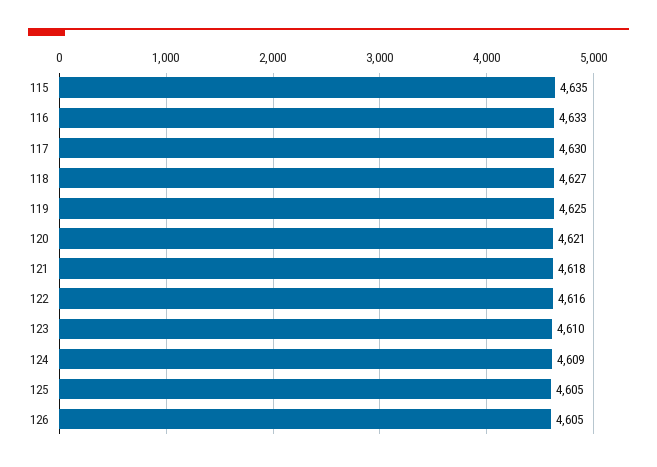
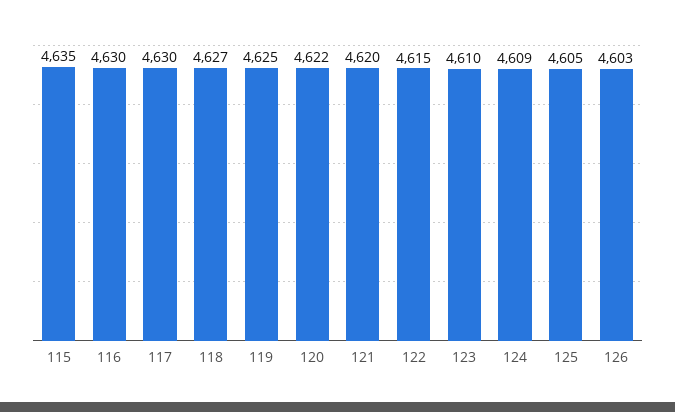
  {
    "115": 4635,
-   "116": 4633,
+   "116": 4630,
    "117": 4630,
    "118": 4627,
    "119": 4625,
-   "120": 4621,
+   "120": 4622,
-   "121": 4618,
+   "121": 4620,
-   "122": 4616,
+   "122": 4615,
    "123": 4610,
    "124": 4609,
    "125": 4605,
-   "126": 4605
+   "126": 4603
  }

